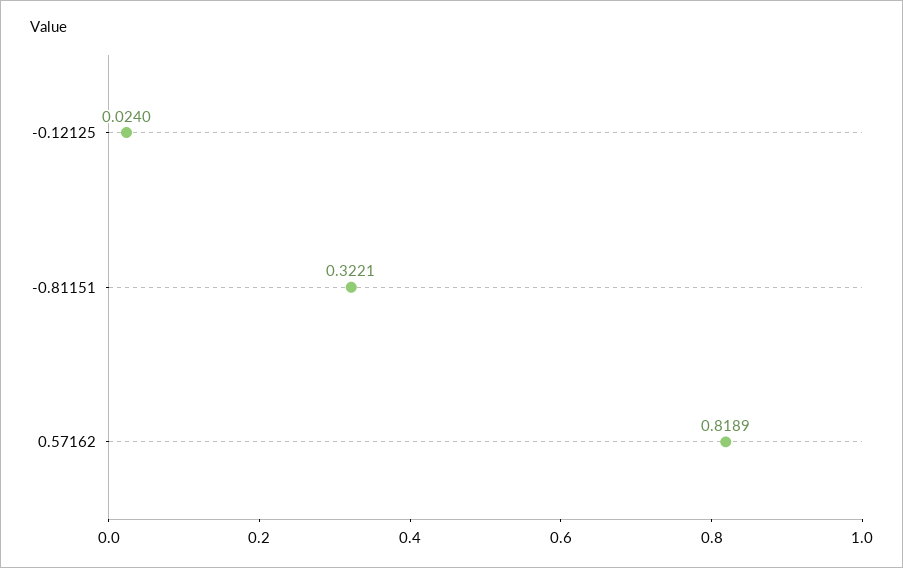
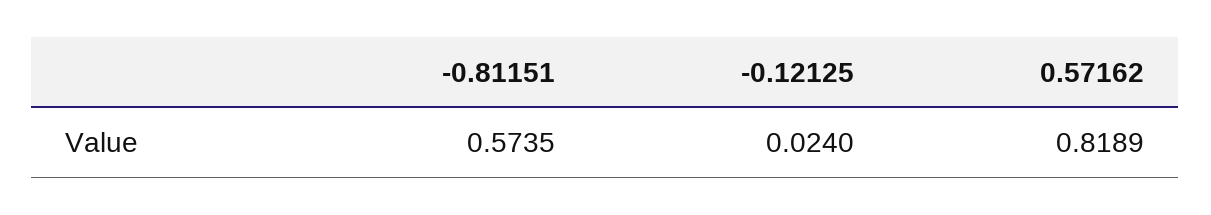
  {
    "-0.12125": 0.024,
-   "-0.81151": 0.3221,
+   "-0.81151": 0.5735,
    "0.57162": 0.8189
  }

